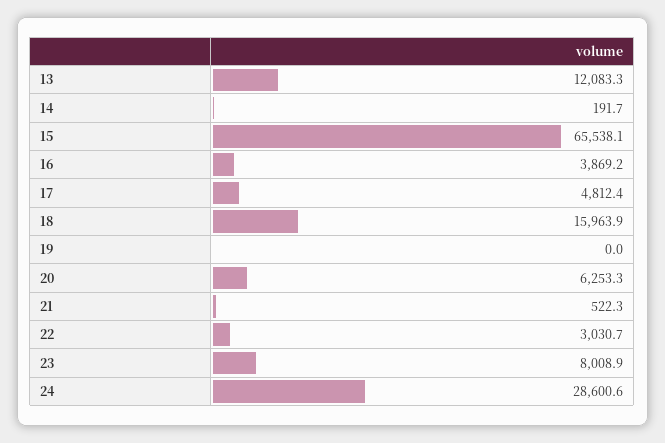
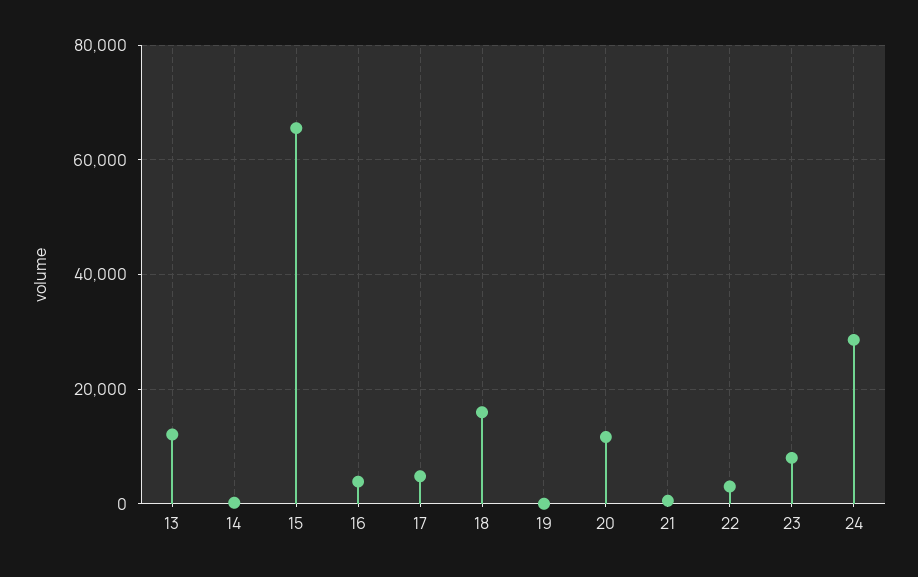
  {
    "13": 12083.3,
    "14": 191.7,
    "15": 65538.1,
    "16": 3869.2,
    "17": 4812.4,
    "18": 15963.9,
    "19": 0,
-   "20": 6253.3,
+   "20": 12000,
    "21": 522.3,
    "22": 3030.7,
    "23": 8008.9,
    "24": 28600.6
  }

